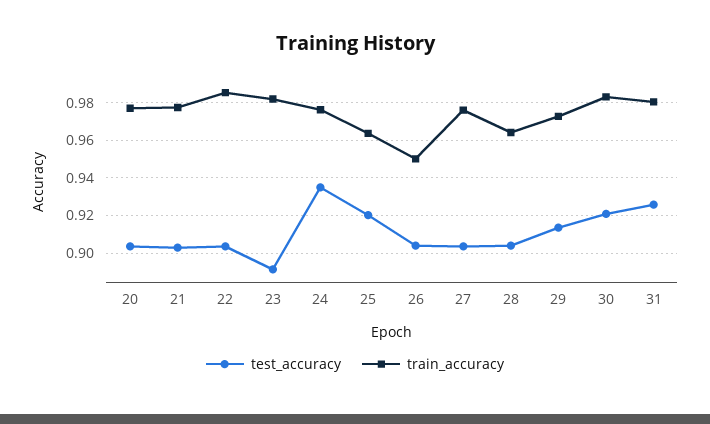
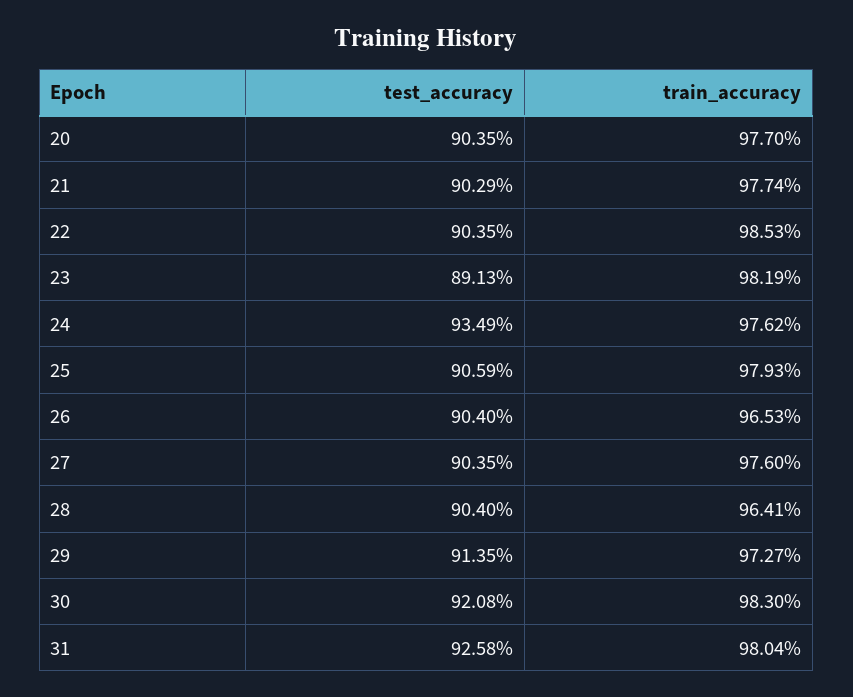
  {
    "test_accuracy": {
      "20": 0.9035,
      "21": 0.9029,
      "22": 0.9035,
      "23": 0.8913,
      "24": 0.9349,
-     "25": 0.92,
+     "25": 0.9059,
      "26": 0.904,
      "27": 0.9035,
      "28": 0.904,
      "29": 0.9135,
      "30": 0.9208,
      "31": 0.9258
    },
    "train_accuracy": {
      "20": 0.977,
      "21": 0.9774,
      "22": 0.9853,
      "23": 0.9819,
      "24": 0.9762,
-     "25": 0.965,
+     "25": 0.9793,
-     "26": 0.95,
+     "26": 0.9653,
      "27": 0.976,
      "28": 0.9641,
      "29": 0.9727,
      "30": 0.983,
      "31": 0.9804
    }
  }

